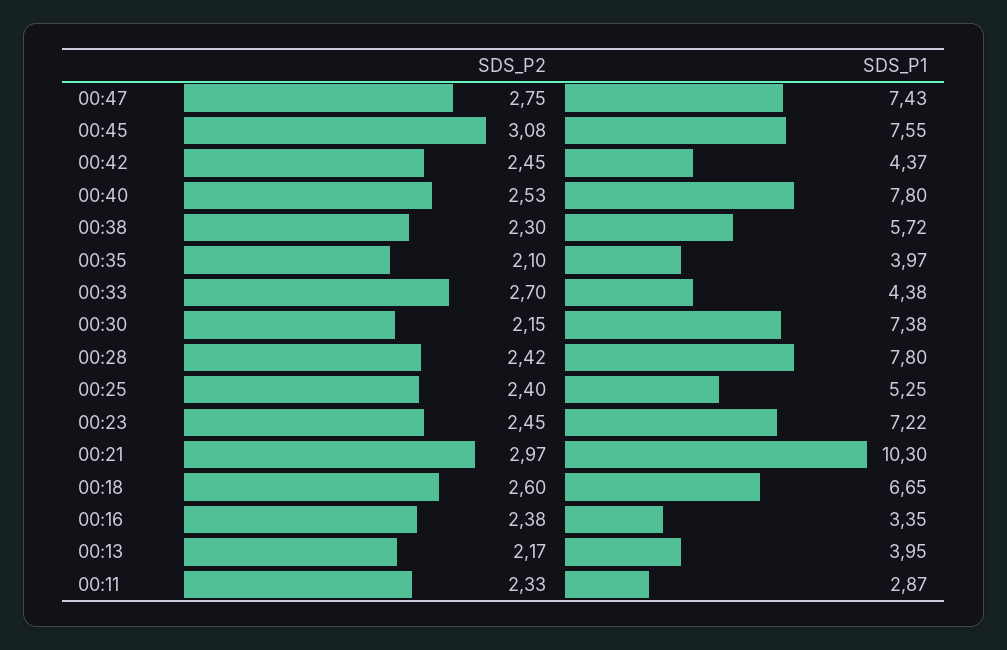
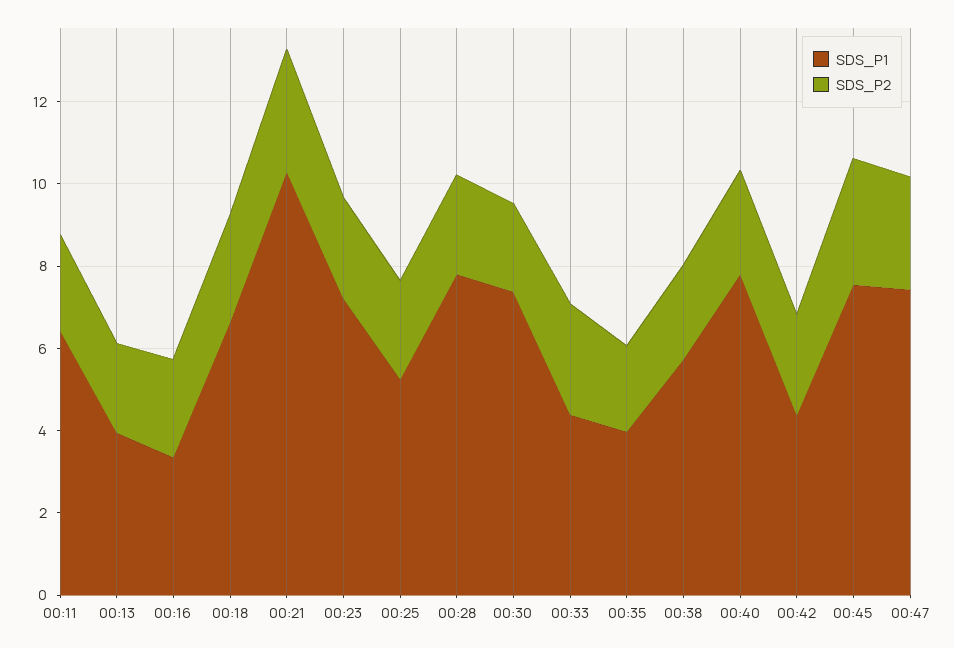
  {
    "SDS_P2": {
      "00:47": 2.75,
      "00:45": 3.08,
      "00:42": 2.45,
      "00:40": 2.53,
      "00:38": 2.3,
      "00:35": 2.1,
      "00:33": 2.7,
      "00:30": 2.15,
      "00:28": 2.42,
      "00:25": 2.4,
      "00:23": 2.45,
      "00:21": 2.97,
      "00:18": 2.6,
      "00:16": 2.38,
      "00:13": 2.17,
      "00:11": 2.33
    },
    "SDS_P1": {
      "00:47": 7.43,
      "00:45": 7.55,
      "00:42": 4.37,
      "00:40": 7.8,
      "00:38": 5.72,
      "00:35": 3.97,
      "00:33": 4.38,
      "00:30": 7.38,
      "00:28": 7.8,
      "00:25": 5.25,
      "00:23": 7.22,
      "00:21": 10.3,
      "00:18": 6.65,
      "00:16": 3.35,
      "00:13": 3.95,
-     "00:11": 2.87
+     "00:11": 6.5
    }
  }

